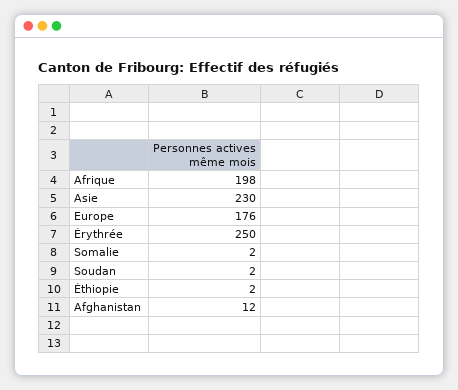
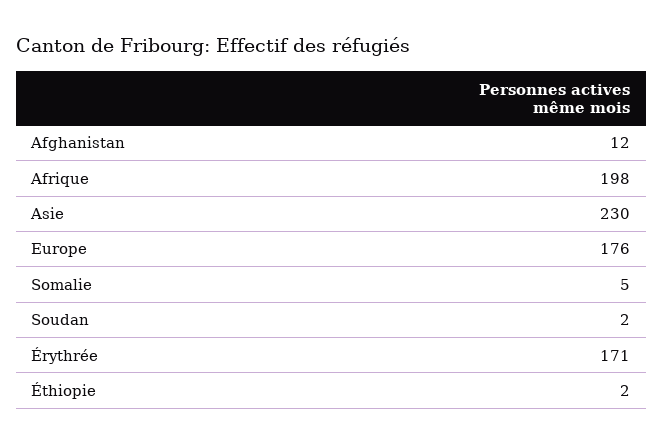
  {
    "Afrique": 198,
    "Asie": 230,
    "Europe": 176,
-   "Érythrée": 250,
+   "Érythrée": 171,
-   "Somalie": 2,
+   "Somalie": 5,
    "Soudan": 2,
    "Éthiopie": 2,
    "Afghanistan": 12
  }

